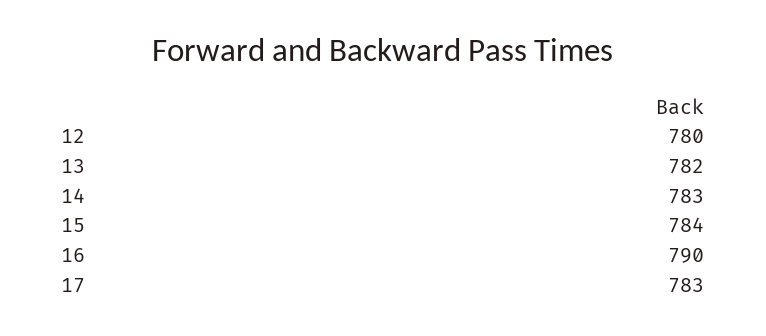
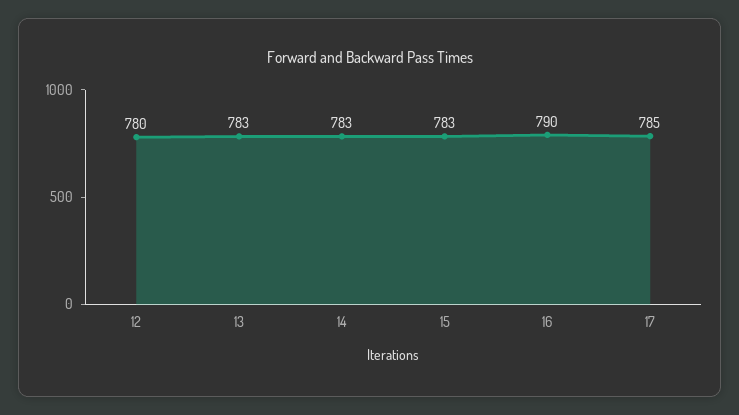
  {
    "12": 780,
-   "13": 782,
+   "13": 783,
    "14": 783,
-   "15": 784,
+   "15": 783,
    "16": 790,
-   "17": 783
+   "17": 785
  }

